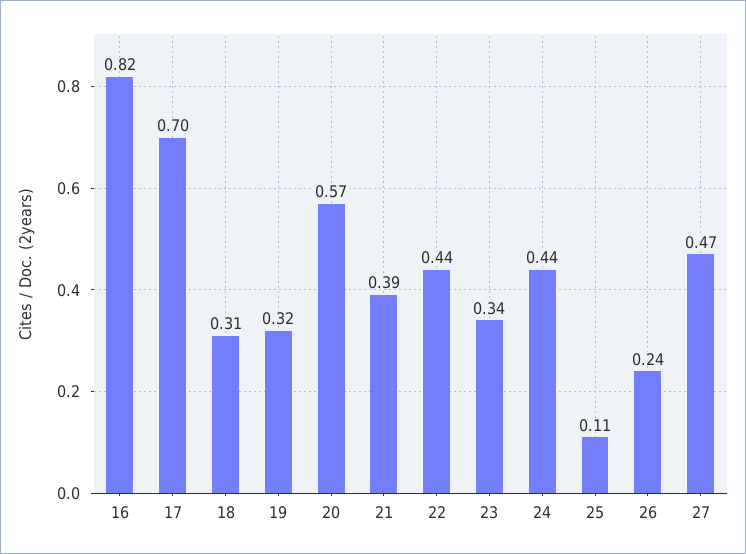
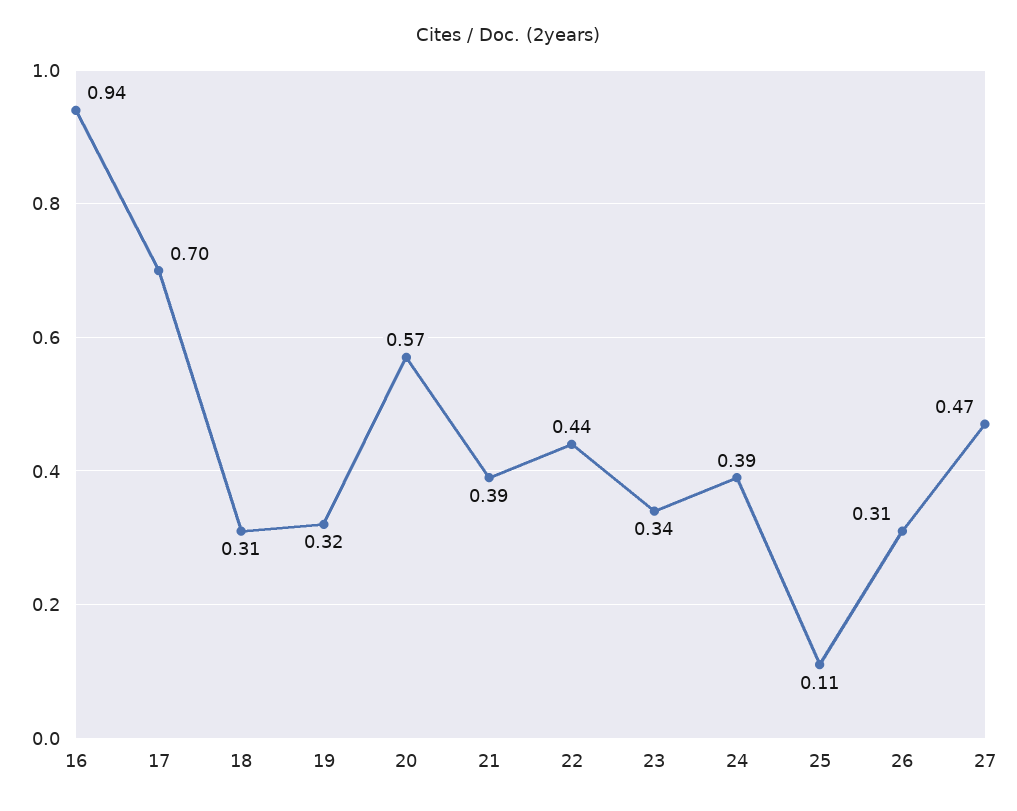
  {
-   "16": 0.82,
+   "16": 0.94,
    "17": 0.7,
    "18": 0.31,
    "19": 0.32,
    "20": 0.57,
    "21": 0.39,
    "22": 0.44,
    "23": 0.34,
-   "24": 0.44,
+   "24": 0.39,
    "25": 0.11,
-   "26": 0.24,
+   "26": 0.31,
    "27": 0.47
  }

